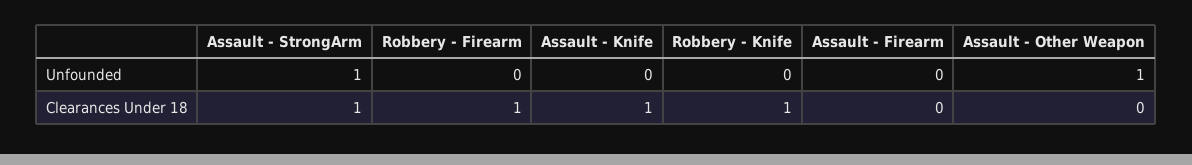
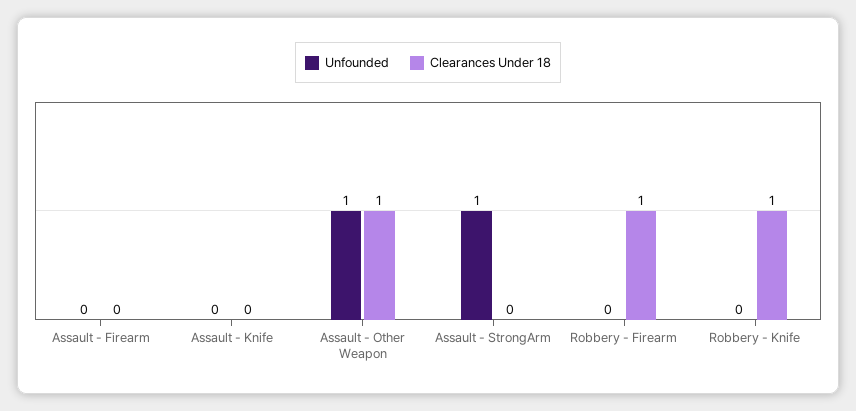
  {
    "Unfounded": {
      "Assault - StrongArm": 1,
      "Robbery - Firearm": 0,
      "Assault - Knife": 0,
      "Robbery - Knife": 0,
      "Assault - Firearm": 0,
      "Assault - Other Weapon": 1
    },
    "Clearances Under 18": {
-     "Assault - StrongArm": 1,
+     "Assault - StrongArm": 0,
      "Robbery - Firearm": 1,
-     "Assault - Knife": 1,
+     "Assault - Knife": 0,
      "Robbery - Knife": 1,
      "Assault - Firearm": 0,
-     "Assault - Other Weapon": 0
+     "Assault - Other Weapon": 1
    }
  }

